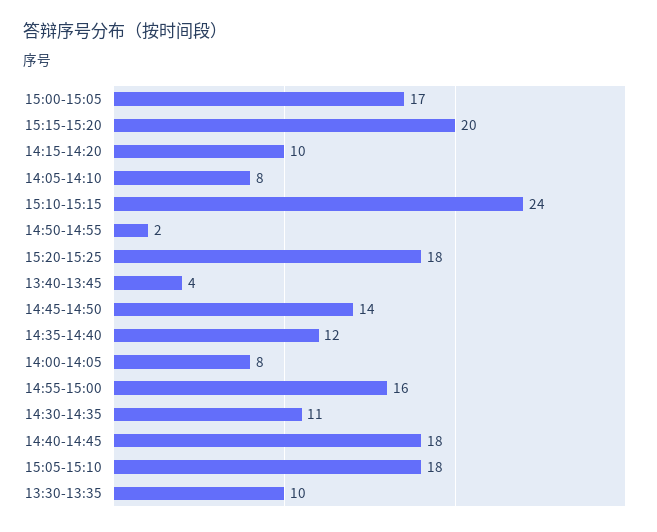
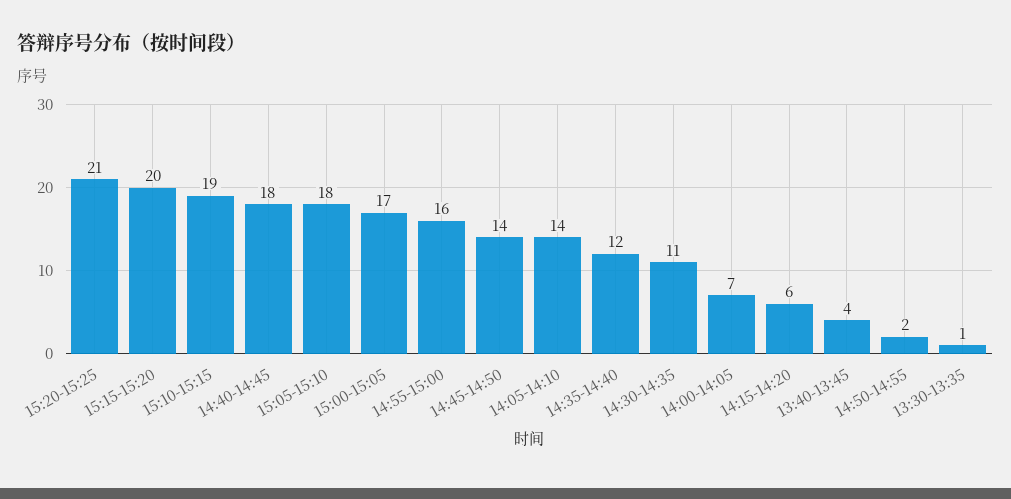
  {
    "15:00-15:05": 17,
    "15:15-15:20": 20,
-   "14:15-14:20": 10,
+   "14:15-14:20": 6,
-   "14:05-14:10": 8,
+   "14:05-14:10": 14,
-   "15:10-15:15": 24,
+   "15:10-15:15": 19,
    "14:50-14:55": 2,
-   "15:20-15:25": 18,
+   "15:20-15:25": 21,
    "13:40-13:45": 4,
    "14:45-14:50": 14,
    "14:35-14:40": 12,
-   "14:00-14:05": 8,
+   "14:00-14:05": 7,
    "14:55-15:00": 16,
    "14:30-14:35": 11,
    "14:40-14:45": 18,
    "15:05-15:10": 18,
-   "13:30-13:35": 10
+   "13:30-13:35": 1
  }

